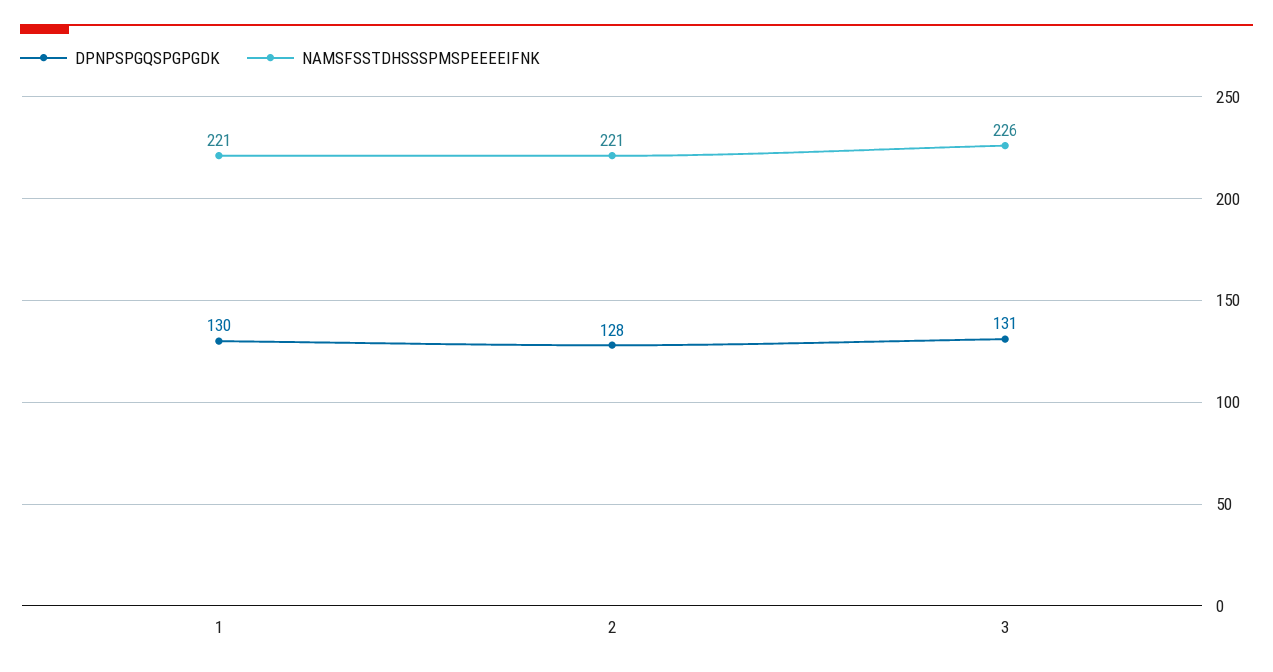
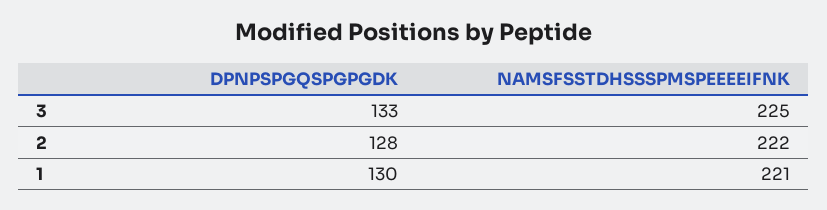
  {
    "DPNPSPGQSPGPGDK": {
      "1": 130,
      "2": 128,
-     "3": 131
+     "3": 133
    },
    "NAMSFSSTDHSSSPMSPEEEEIFNK": {
      "1": 221,
-     "2": 221,
+     "2": 222,
-     "3": 226
+     "3": 225
    }
  }

